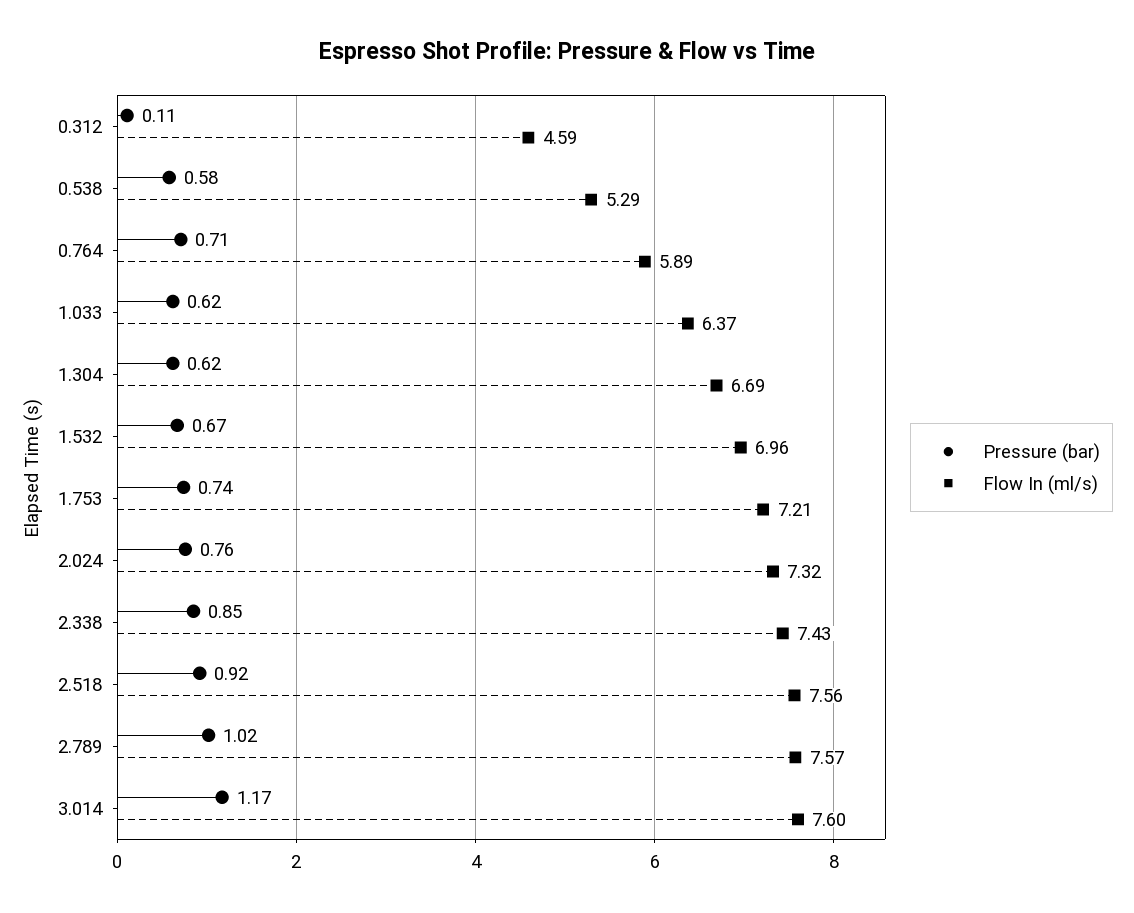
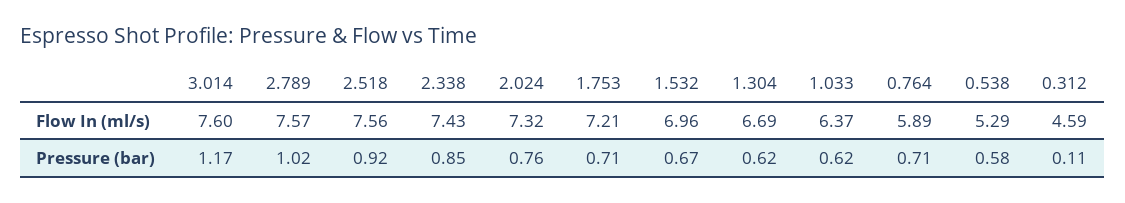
  {
    "Pressure (bar)": {
      "0.312": 0.11,
      "0.538": 0.58,
      "0.764": 0.71,
      "1.033": 0.62,
      "1.304": 0.62,
      "1.532": 0.67,
-     "1.753": 0.74,
+     "1.753": 0.71,
      "2.024": 0.76,
      "2.338": 0.85,
      "2.518": 0.92,
      "2.789": 1.02,
      "3.014": 1.17
    },
    "Flow In (ml/s)": {
      "0.312": 4.59,
      "0.538": 5.29,
      "0.764": 5.89,
      "1.033": 6.37,
      "1.304": 6.69,
      "1.532": 6.96,
      "1.753": 7.21,
      "2.024": 7.32,
      "2.338": 7.43,
      "2.518": 7.56,
      "2.789": 7.57,
      "3.014": 7.6
    }
  }

